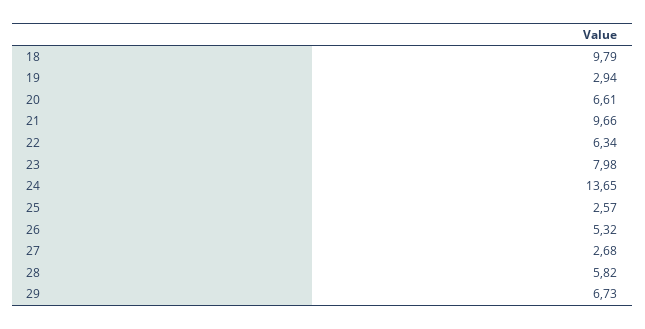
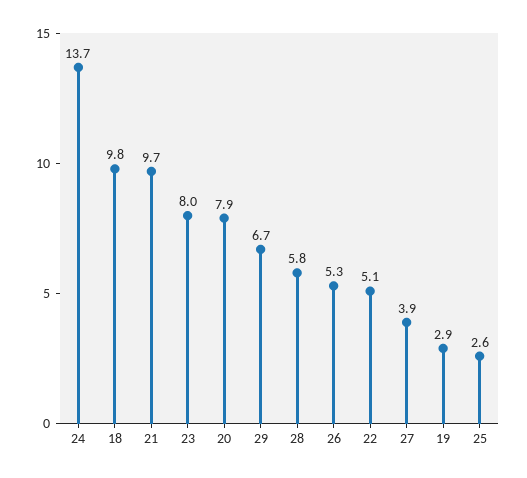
  {
    "18": 9.79,
    "19": 2.94,
-   "20": 6.61,
+   "20": 7.9,
    "21": 9.66,
-   "22": 6.34,
+   "22": 5.1,
    "23": 7.98,
    "24": 13.65,
    "25": 2.57,
    "26": 5.32,
-   "27": 2.68,
+   "27": 3.9,
    "28": 5.82,
    "29": 6.73
  }

